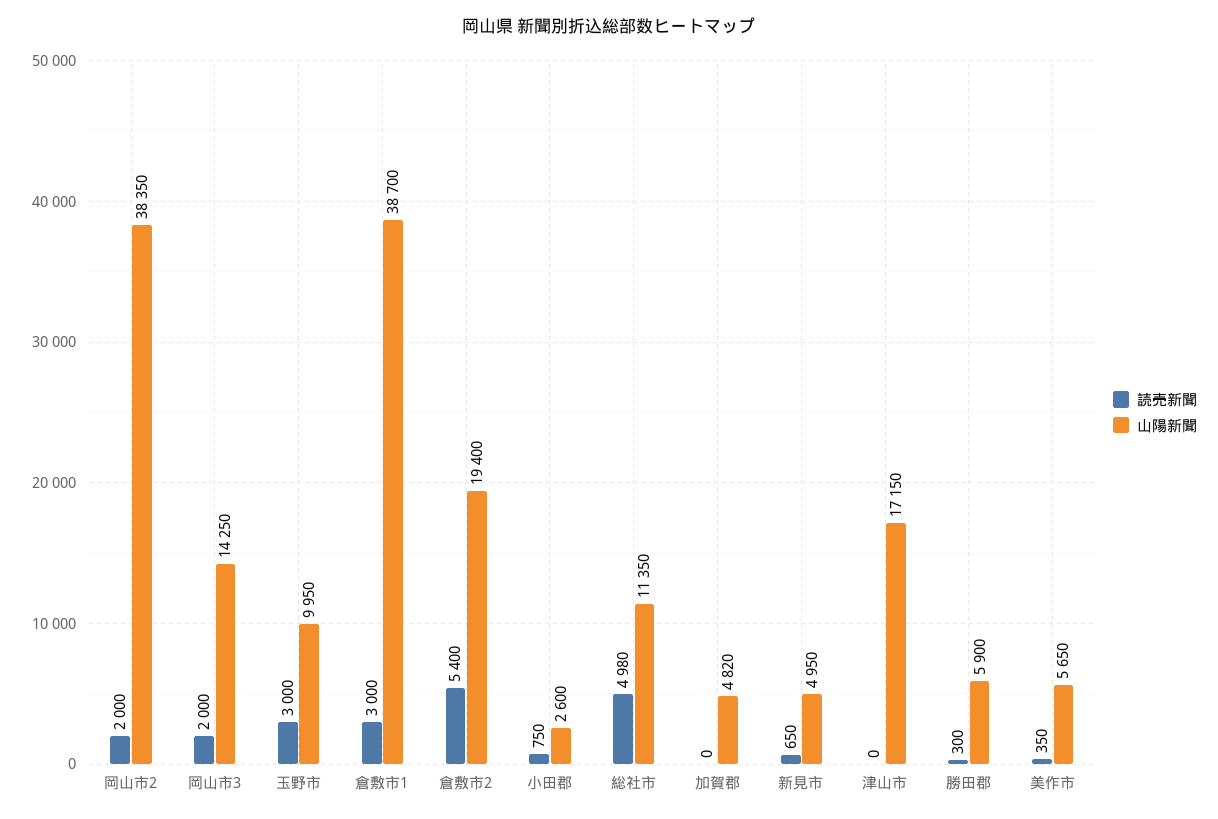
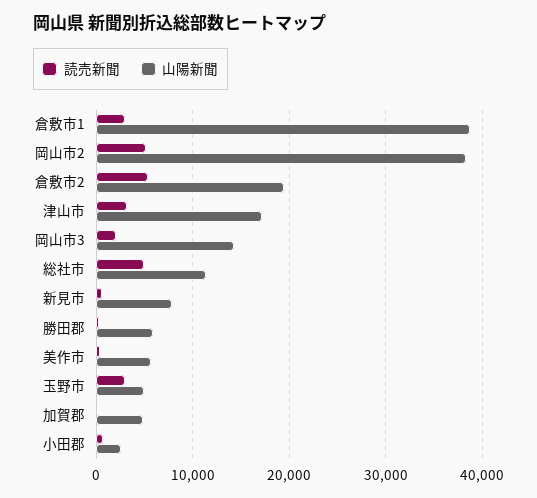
  {
    "読売新聞": {
-     "岡山市2": 2000,
+     "岡山市2": 5000,
      "岡山市3": 2000,
      "玉野市": 3000,
      "倉敷市1": 3000,
      "倉敷市2": 5400,
      "小田郡": 750,
      "総社市": 4980,
      "加賀郡": 0,
      "新見市": 650,
-     "津山市": 0,
+     "津山市": 3000,
      "勝田郡": 300,
      "美作市": 350
    },
    "山陽新聞": {
      "岡山市2": 38350,
      "岡山市3": 14250,
-     "玉野市": 9950,
+     "玉野市": 5000,
      "倉敷市1": 38700,
      "倉敷市2": 19400,
      "小田郡": 2600,
      "総社市": 11350,
      "加賀郡": 4820,
-     "新見市": 4950,
+     "新見市": 8000,
      "津山市": 17150,
      "勝田郡": 5900,
      "美作市": 5650
    }
  }

